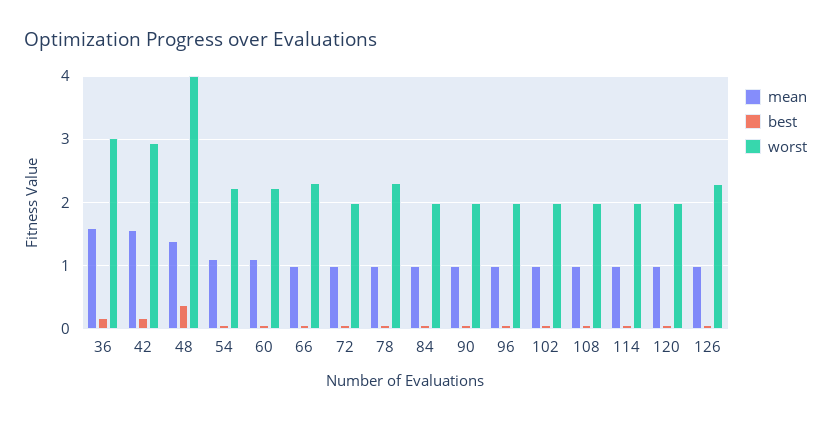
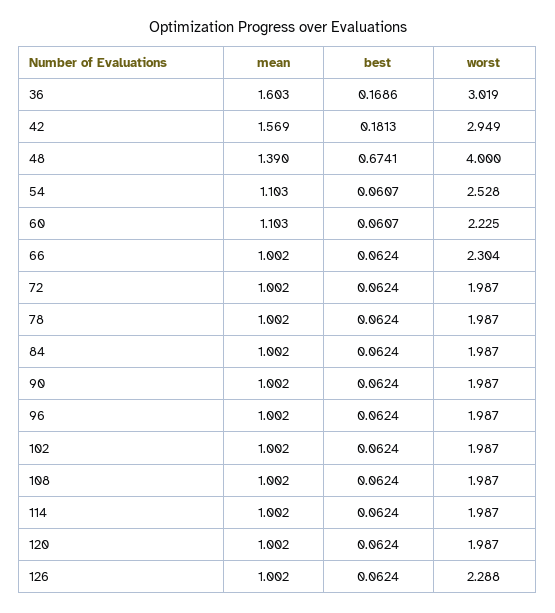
  {
    "mean": {
      "36": 1.603,
      "42": 1.569,
      "48": 1.39,
      "54": 1.103,
      "60": 1.103,
      "66": 1.002,
      "72": 1.002,
      "78": 1.002,
      "84": 1.002,
      "90": 1.002,
      "96": 1.002,
      "102": 1.002,
      "108": 1.002,
      "114": 1.002,
      "120": 1.002,
      "126": 1.002
    },
    "best": {
      "36": 0.1686,
      "42": 0.1813,
-     "48": 0.4,
+     "48": 0.6741,
      "54": 0.0607,
      "60": 0.0607,
      "66": 0.0624,
      "72": 0.0624,
      "78": 0.0624,
      "84": 0.0624,
      "90": 0.0624,
      "96": 0.0624,
      "102": 0.0624,
      "108": 0.0624,
      "114": 0.0624,
      "120": 0.0624,
      "126": 0.0624
    },
    "worst": {
      "36": 3.019,
      "42": 2.949,
      "48": 4,
-     "54": 2.2,
+     "54": 2.528,
      "60": 2.225,
      "66": 2.304,
      "72": 1.987,
-     "78": 2.3,
+     "78": 1.987,
      "84": 1.987,
      "90": 1.987,
      "96": 1.987,
      "102": 1.987,
      "108": 1.987,
      "114": 1.987,
      "120": 1.987,
      "126": 2.288
    }
  }

